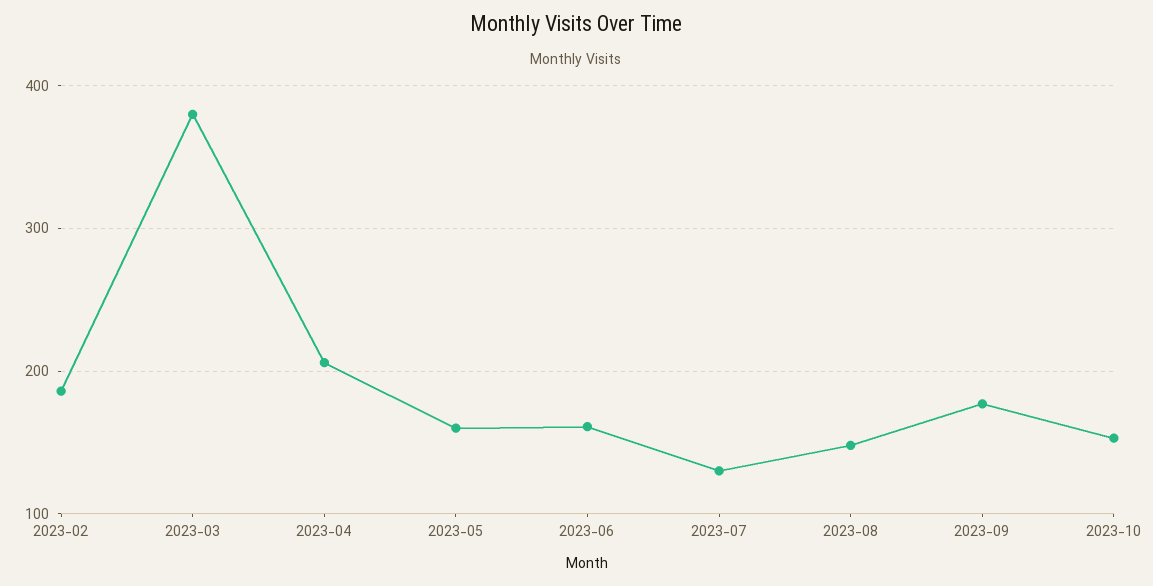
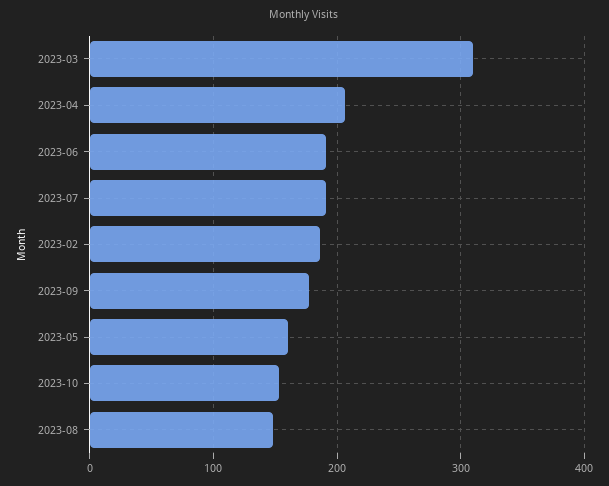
  {
    "2023-02": 190,
-   "2023-03": 380,
+   "2023-03": 310,
    "2023-04": 210,
    "2023-05": 160,
-   "2023-06": 160,
+   "2023-06": 190,
-   "2023-07": 130,
+   "2023-07": 190,
    "2023-08": 150,
    "2023-09": 180,
    "2023-10": 150
  }

